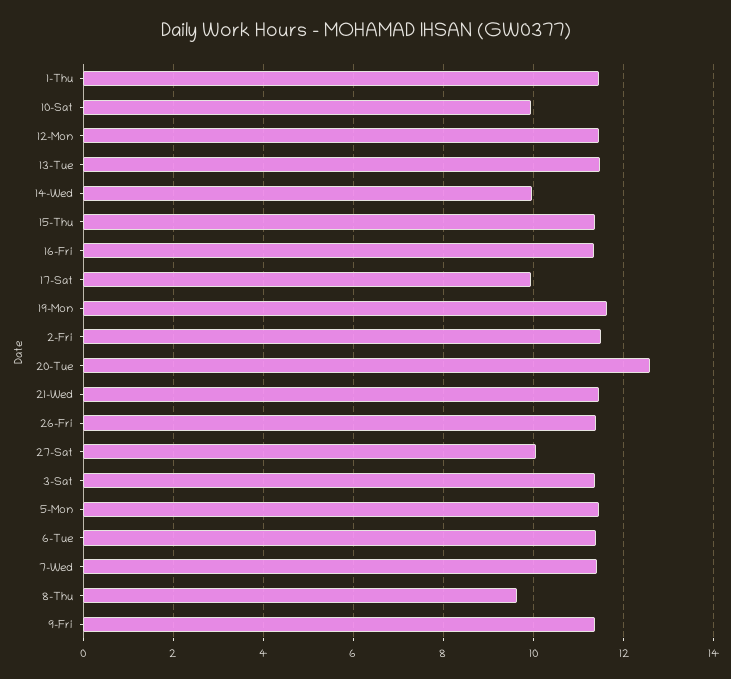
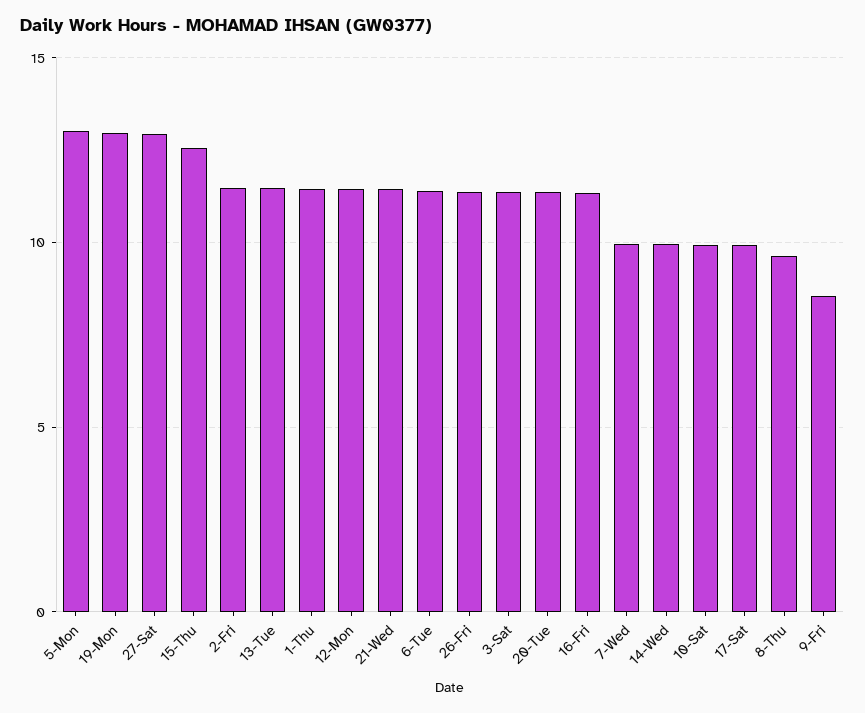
  {
    "1-Thu": 11.4,
    "10-Sat": 10,
    "12-Mon": 11.4,
    "13-Tue": 11.4,
    "14-Wed": 10,
-   "15-Thu": 11.4,
+   "15-Thu": 12.5,
    "16-Fri": 11.4,
    "17-Sat": 10,
-   "19-Mon": 11.6,
+   "19-Mon": 13,
    "2-Fri": 11.4,
-   "20-Tue": 12.6,
+   "20-Tue": 11.5,
    "21-Wed": 11.4,
    "26-Fri": 11.4,
-   "27-Sat": 10,
+   "27-Sat": 13,
    "3-Sat": 11.4,
-   "5-Mon": 11.4,
+   "5-Mon": 13,
    "6-Tue": 11.4,
-   "7-Wed": 11.4,
+   "7-Wed": 10,
    "8-Thu": 9.6,
-   "9-Fri": 11.4
+   "9-Fri": 8.5
  }

